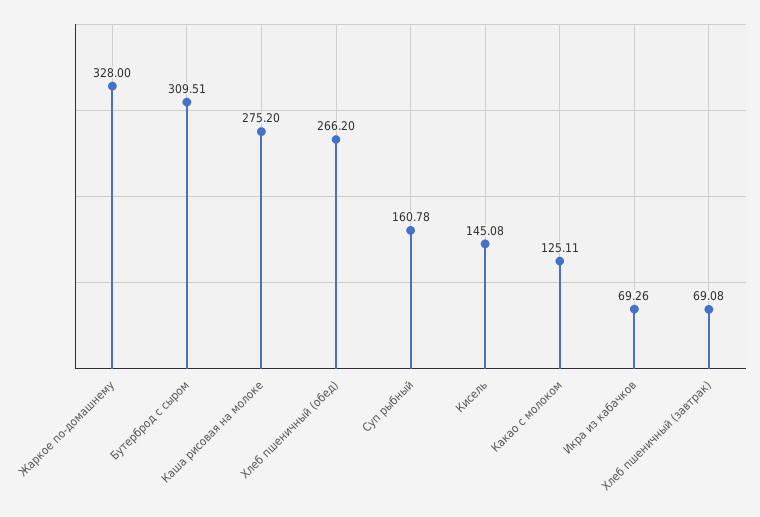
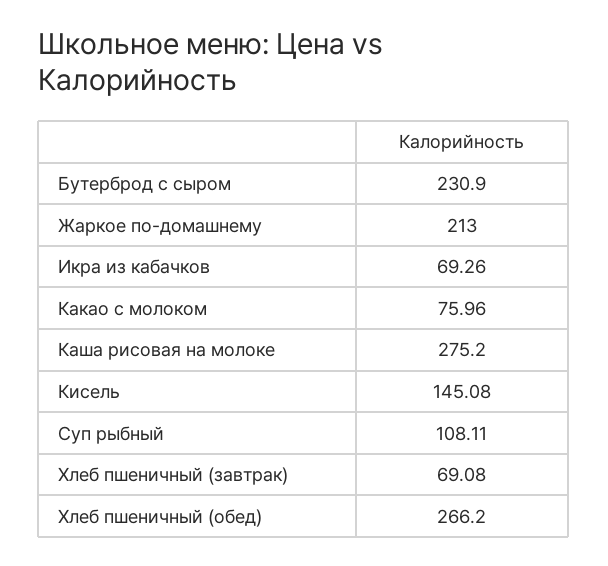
  {
-   "Жаркое по-домашнему": 328,
+   "Жаркое по-домашнему": 213,
-   "Бутерброд с сыром": 309.51,
+   "Бутерброд с сыром": 230.9,
    "Каша рисовая на молоке": 275.2,
    "Хлеб пшеничный (обед)": 266.2,
-   "Суп рыбный": 160.78,
+   "Суп рыбный": 108.11,
    "Кисель": 145.08,
-   "Какао с молоком": 125.11,
+   "Какао с молоком": 75.96,
    "Икра из кабачков": 69.26,
    "Хлеб пшеничный (завтрак)": 69.08
  }

